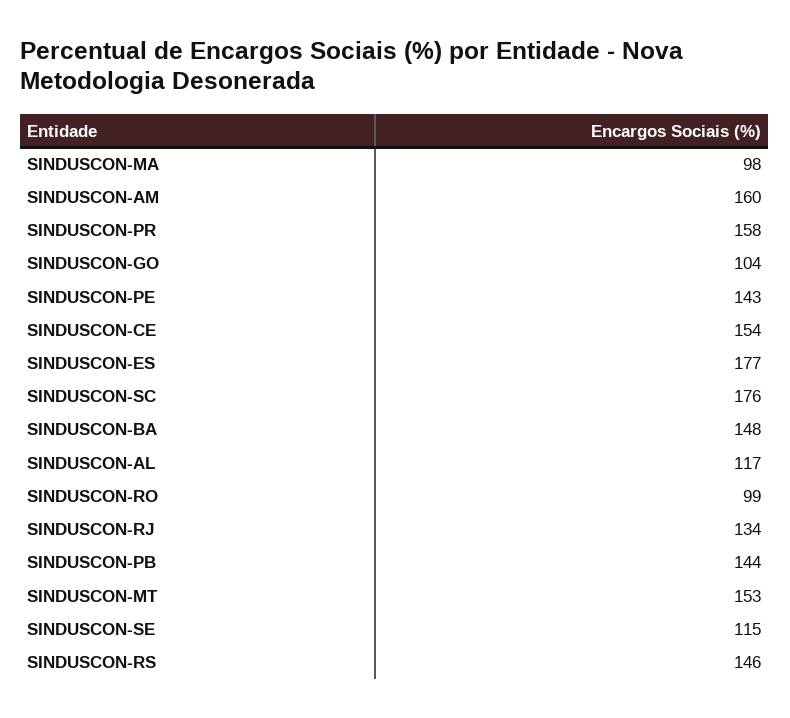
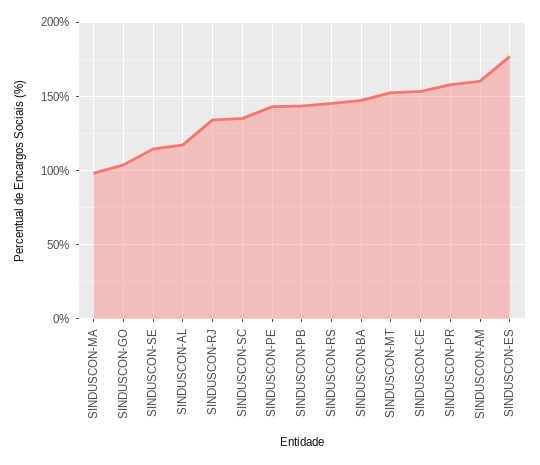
  {
    "SINDUSCON-MA": 98,
    "SINDUSCON-AM": 160,
    "SINDUSCON-PR": 158,
    "SINDUSCON-GO": 104,
    "SINDUSCON-PE": 143,
    "SINDUSCON-CE": 154,
    "SINDUSCON-ES": 177,
-   "SINDUSCON-SC": 176,
+   "SINDUSCON-SC": 135,
    "SINDUSCON-BA": 148,
    "SINDUSCON-AL": 117,
-   "SINDUSCON-RO": 99,
    "SINDUSCON-RJ": 134,
    "SINDUSCON-PB": 144,
    "SINDUSCON-MT": 153,
    "SINDUSCON-SE": 115,
    "SINDUSCON-RS": 146
  }

